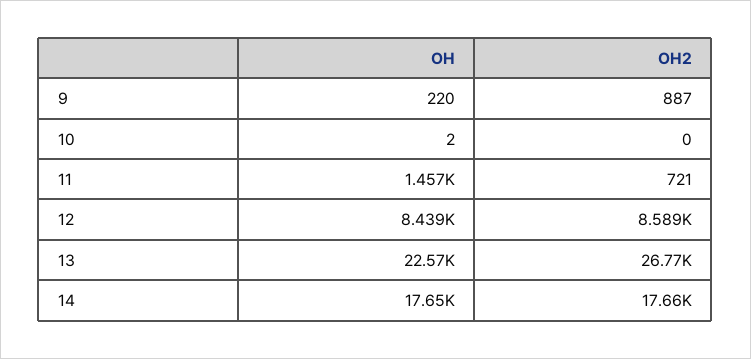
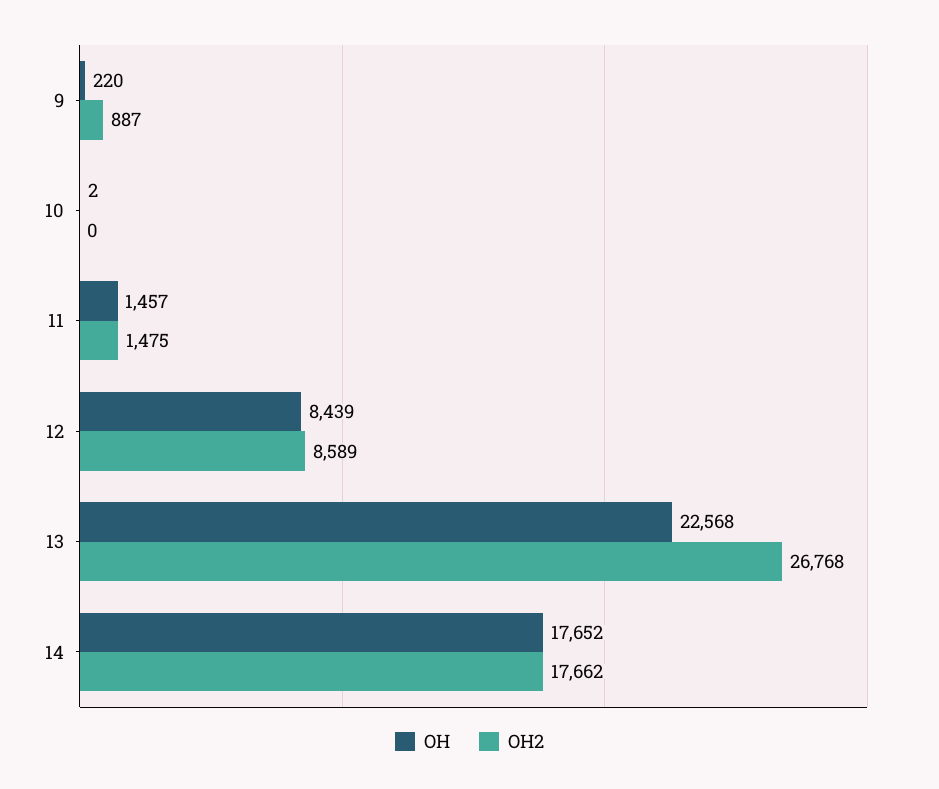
  {
    "OH": {
      "9": 220,
      "10": 2,
      "11": 1457,
      "12": 8439,
      "13": 22568,
      "14": 17652
    },
    "OH2": {
      "9": 887,
      "10": 0,
-     "11": 721,
+     "11": 1475,
      "12": 8589,
      "13": 26768,
      "14": 17662
    }
  }

